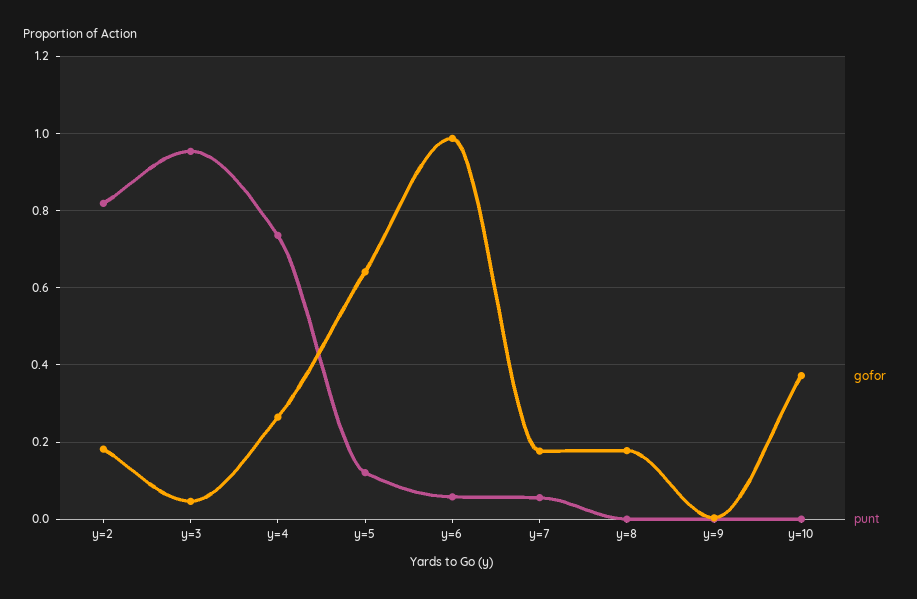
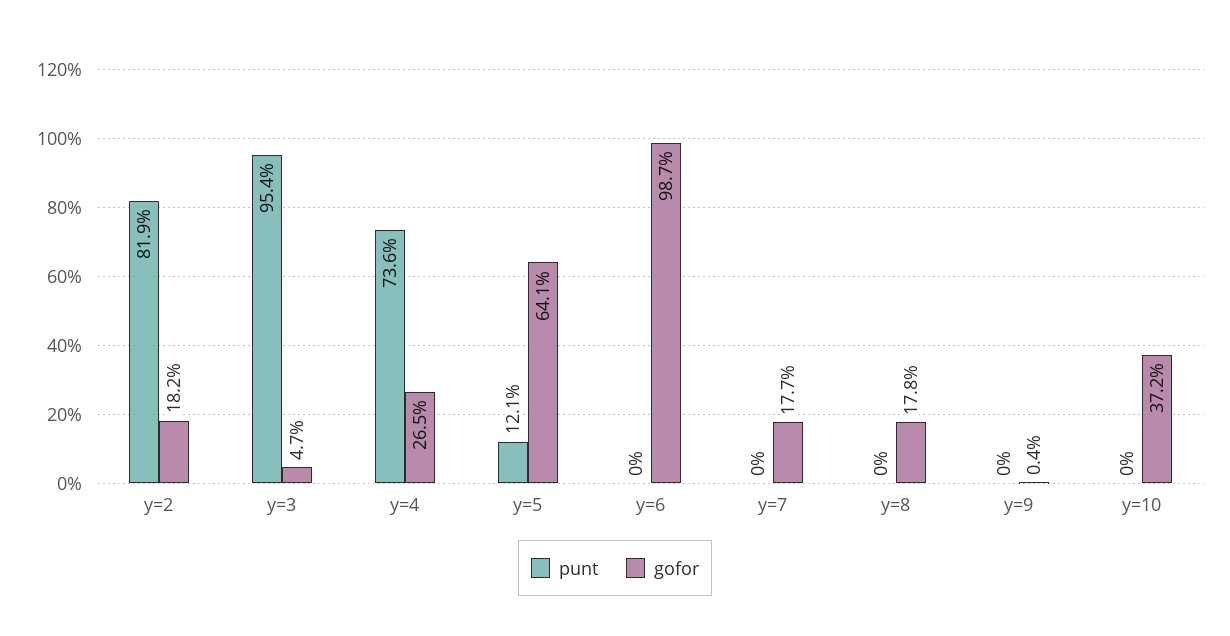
  {
    "gofor": {
      "y=2": 0.182,
      "y=3": 0.047,
      "y=4": 0.265,
      "y=5": 0.641,
      "y=6": 0.987,
      "y=7": 0.177,
      "y=8": 0.178,
      "y=9": 0.004,
      "y=10": 0.372
    },
    "punt": {
      "y=2": 0.819,
      "y=3": 0.954,
      "y=4": 0.736,
      "y=5": 0.121,
-     "y=6": 0.06,
+     "y=6": 0,
-     "y=7": 0.06,
+     "y=7": 0,
      "y=8": 0,
      "y=9": 0,
      "y=10": 0
    }
  }

